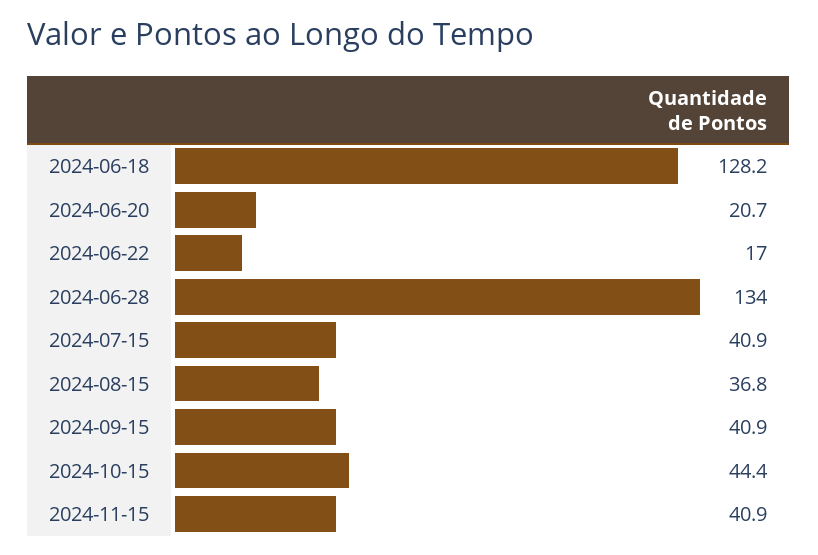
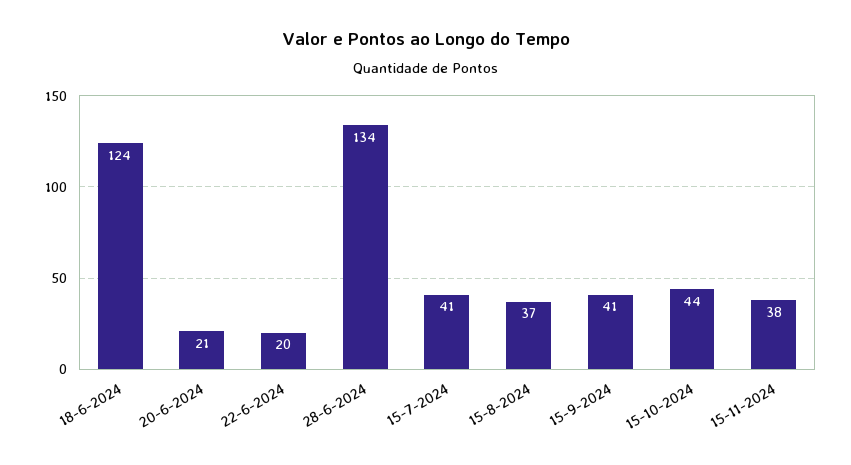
  {
-   "2024-06-18": 128.2,
+   "2024-06-18": 124,
    "2024-06-20": 20.7,
-   "2024-06-22": 17,
+   "2024-06-22": 20,
    "2024-06-28": 134,
    "2024-07-15": 40.9,
    "2024-08-15": 36.8,
    "2024-09-15": 40.9,
    "2024-10-15": 44.4,
-   "2024-11-15": 40.9
+   "2024-11-15": 38
  }

